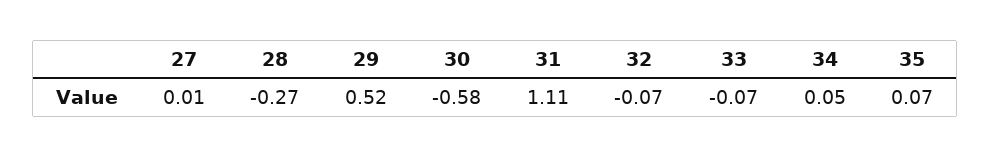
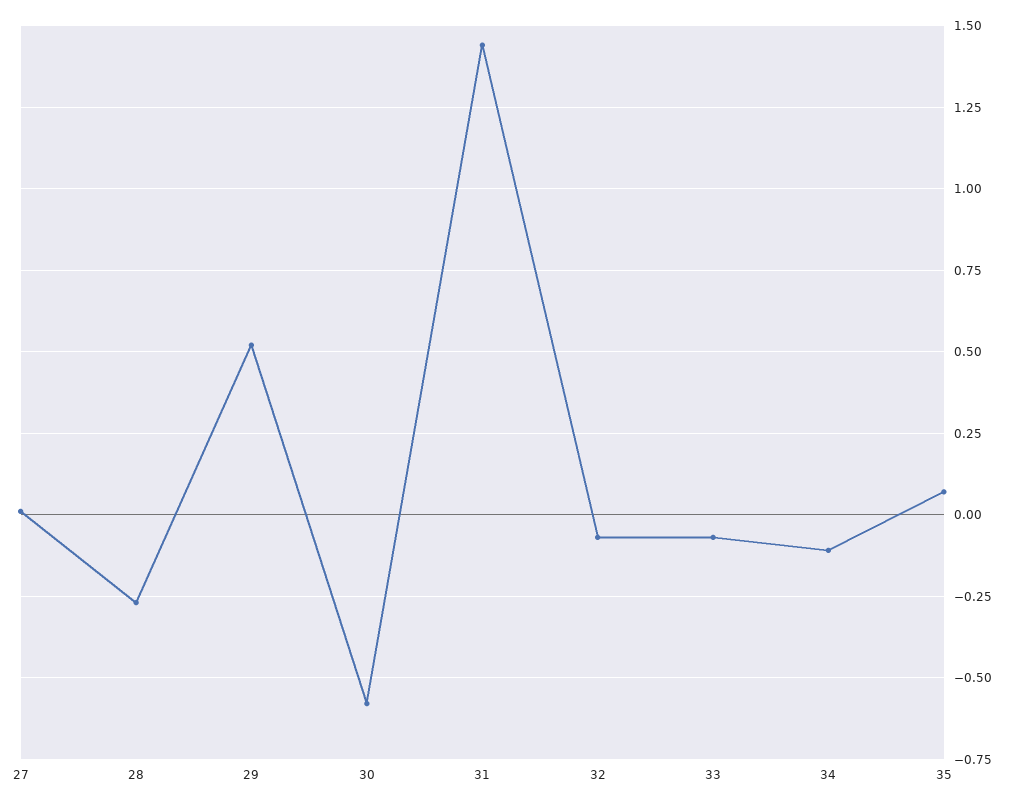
  {
    "27": 0.01,
    "28": -0.27,
    "29": 0.52,
    "30": -0.58,
-   "31": 1.11,
+   "31": 1.45,
    "32": -0.07,
    "33": -0.07,
-   "34": 0.05,
+   "34": -0.1,
    "35": 0.07
  }

